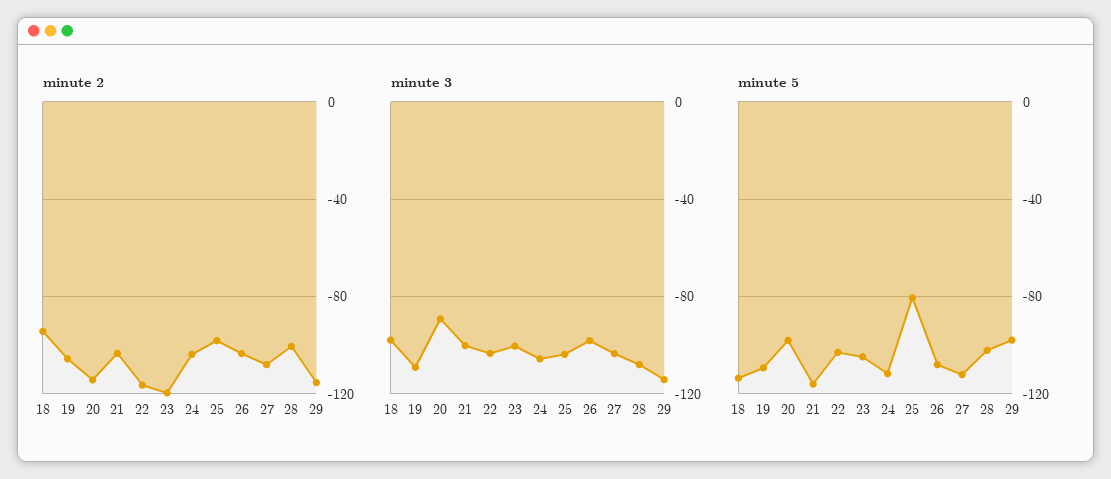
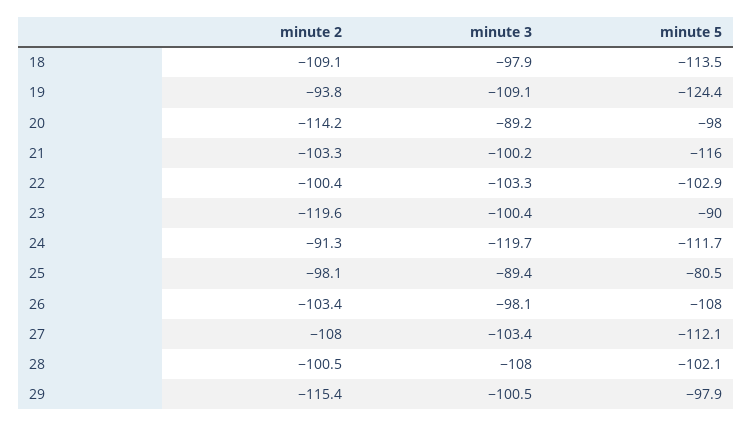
  {
    "minute 2": {
-     "18": -95,
+     "18": -109.1,
-     "19": -105,
+     "19": -93.8,
      "20": -114.2,
      "21": -103.3,
-     "22": -115,
+     "22": -100.4,
      "23": -119.6,
-     "24": -105,
+     "24": -91.3,
      "25": -98.1,
      "26": -103.4,
      "27": -108,
      "28": -100.5,
      "29": -115.4
    },
    "minute 3": {
      "18": -97.9,
      "19": -109.1,
      "20": -89.2,
      "21": -100.2,
      "22": -103.3,
      "23": -100.4,
-     "24": -105,
+     "24": -119.7,
-     "25": -105,
+     "25": -89.4,
      "26": -98.1,
      "27": -103.4,
      "28": -108,
-     "29": -115
+     "29": -100.5
    },
    "minute 5": {
      "18": -113.5,
-     "19": -110,
+     "19": -124.4,
      "20": -98,
      "21": -116,
      "22": -102.9,
-     "23": -105,
+     "23": -90,
      "24": -111.7,
      "25": -80.5,
      "26": -108,
      "27": -112.1,
      "28": -102.1,
      "29": -97.9
    }
  }

